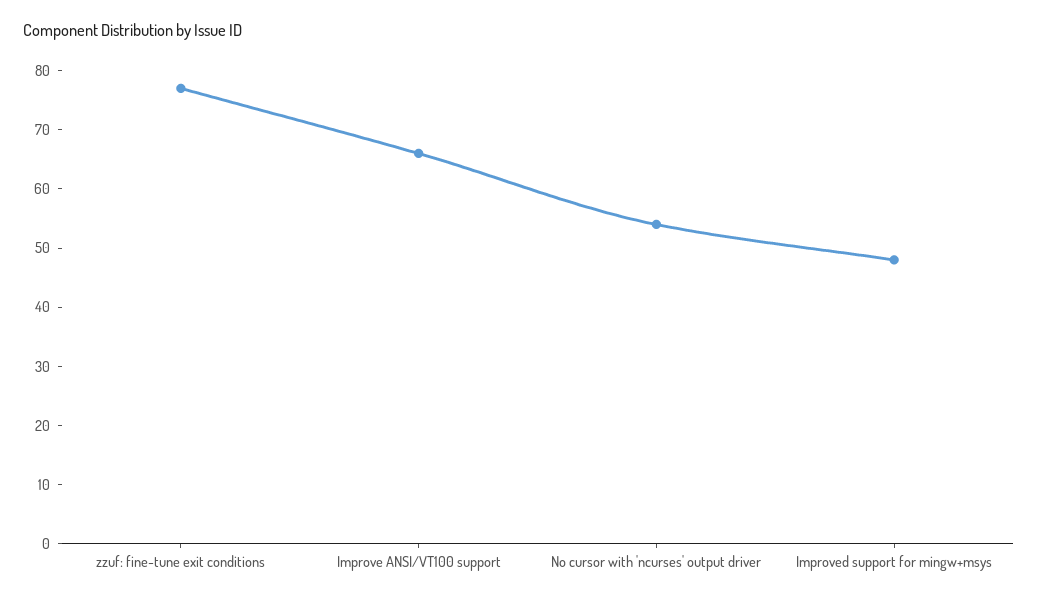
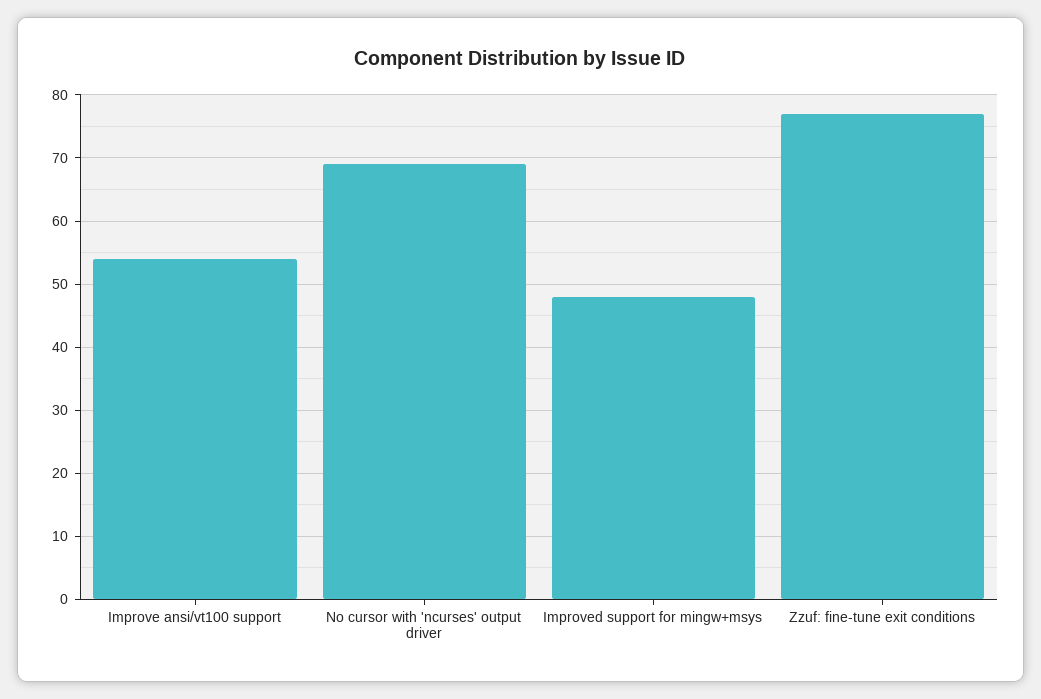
  {
    "zzuf: fine-tune exit conditions": 77,
-   "Improve ANSI/VT100 support": 65,
+   "Improve ANSI/VT100 support": 54,
-   "No cursor with 'ncurses' output driver": 55,
+   "No cursor with 'ncurses' output driver": 69,
    "Improved support for mingw+msys": 48
  }

